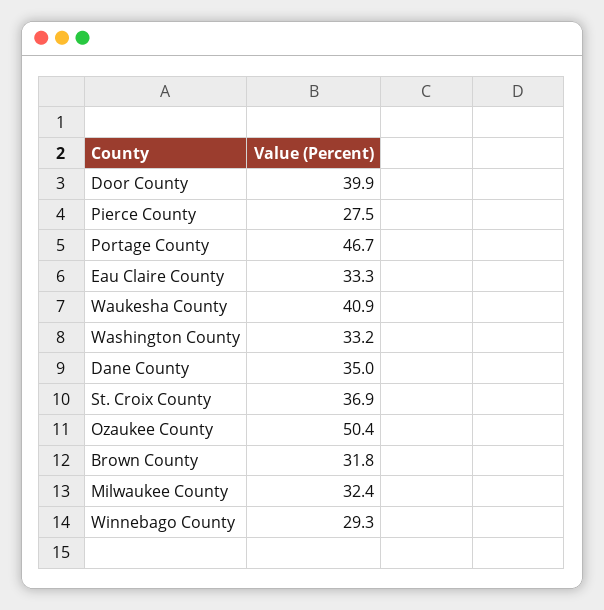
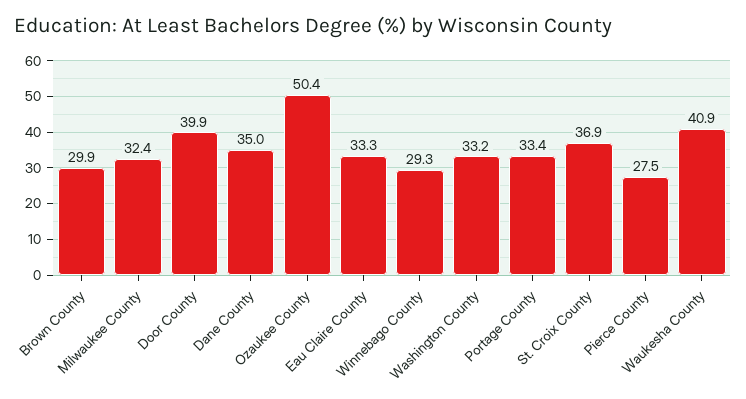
  {
    "Door County": 39.9,
    "Pierce County": 27.5,
-   "Portage County": 46.7,
+   "Portage County": 33.4,
    "Eau Claire County": 33.3,
    "Waukesha County": 40.9,
    "Washington County": 33.2,
    "Dane County": 35,
    "St. Croix County": 36.9,
    "Ozaukee County": 50.4,
-   "Brown County": 31.8,
+   "Brown County": 29.9,
    "Milwaukee County": 32.4,
    "Winnebago County": 29.3
  }

